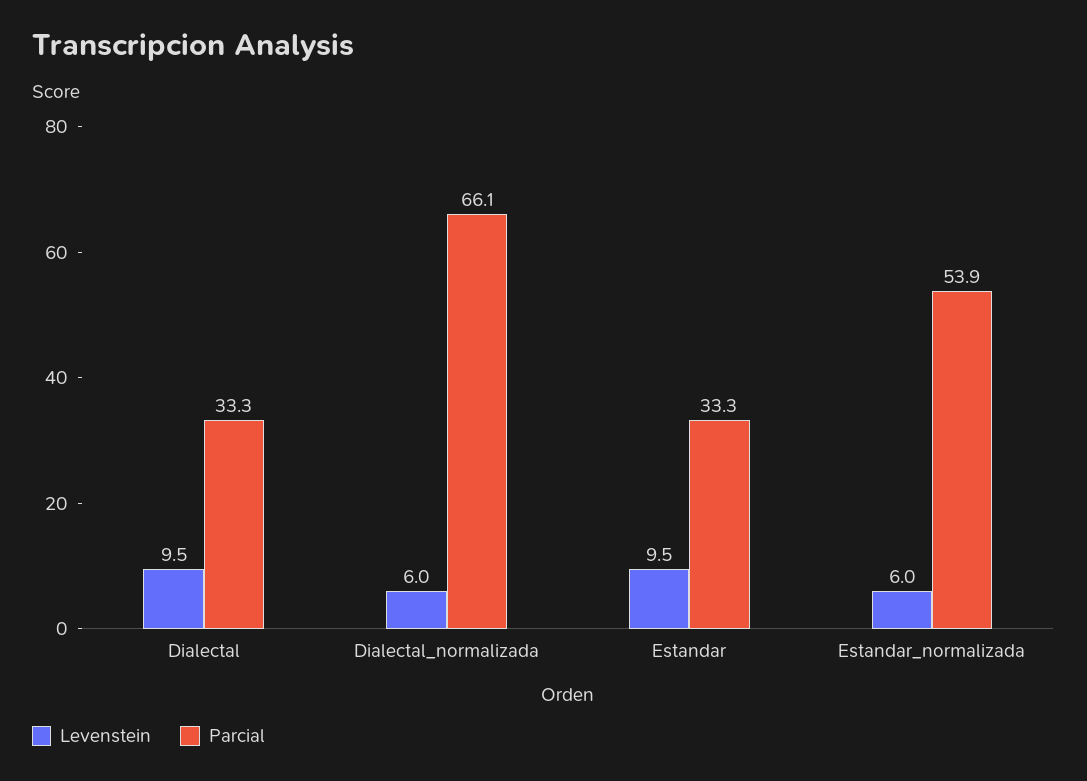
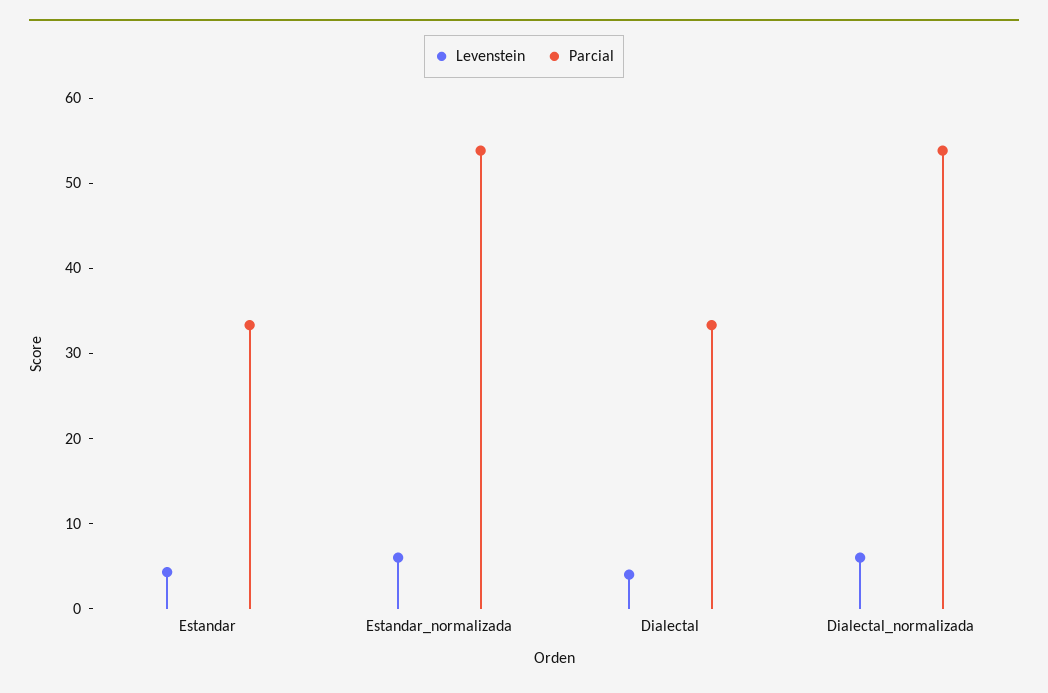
  {
    "Levenstein": {
-     "Dialectal": 9.5,
+     "Dialectal": 4,
      "Dialectal_normalizada": 6,
-     "Estandar": 9.5,
+     "Estandar": 4,
      "Estandar_normalizada": 6
    },
    "Parcial": {
      "Dialectal": 33.3,
-     "Dialectal_normalizada": 66.1,
+     "Dialectal_normalizada": 54,
      "Estandar": 33.3,
      "Estandar_normalizada": 53.9
    }
  }

